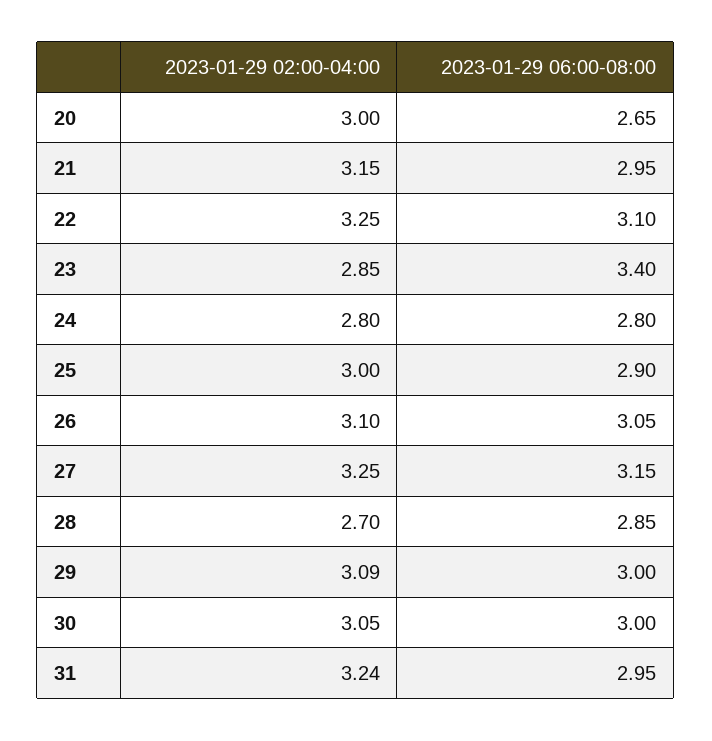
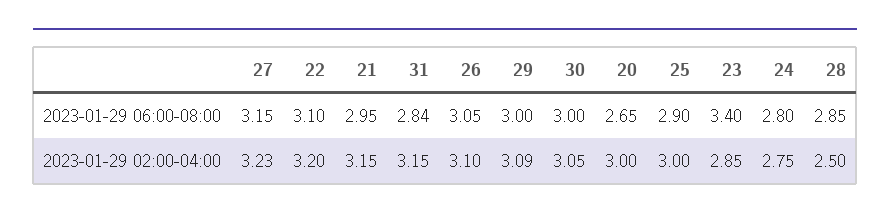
  {
    "2023-01-29 02:00-04:00": {
      "20": 3,
      "21": 3.15,
-     "22": 3.25,
+     "22": 3.2,
      "23": 2.85,
-     "24": 2.8,
+     "24": 2.75,
      "25": 3,
      "26": 3.1,
-     "27": 3.25,
+     "27": 3.23,
-     "28": 2.7,
+     "28": 2.5,
      "29": 3.09,
      "30": 3.05,
-     "31": 3.24
+     "31": 3.15
    },
    "2023-01-29 06:00-08:00": {
      "20": 2.65,
      "21": 2.95,
      "22": 3.1,
      "23": 3.4,
      "24": 2.8,
      "25": 2.9,
      "26": 3.05,
      "27": 3.15,
      "28": 2.85,
      "29": 3,
      "30": 3,
-     "31": 2.95
+     "31": 2.84
    }
  }

